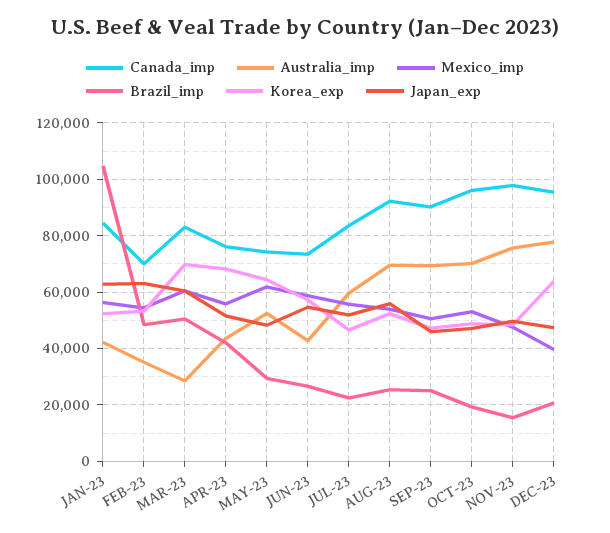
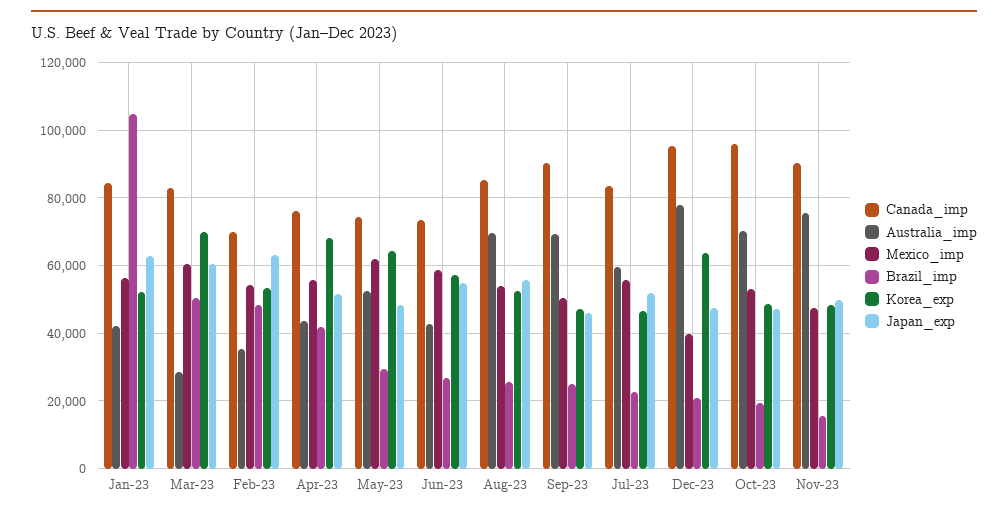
  {
    "Canada_imp": {
      "JAN-23": 84000,
      "FEB-23": 70000,
      "MAR-23": 84000,
      "APR-23": 76000,
      "MAY-23": 74000,
      "JUN-23": 74000,
      "JUL-23": 84000,
-     "AUG-23": 92500,
+     "AUG-23": 86000,
      "SEP-23": 90000,
      "OCT-23": 96000,
-     "NOV-23": 97500,
+     "NOV-23": 90000,
      "DEC-23": 96000
    },
    "Australia_imp": {
      "JAN-23": 42000,
      "FEB-23": 36000,
      "MAR-23": 28000,
      "APR-23": 44000,
      "MAY-23": 52000,
      "JUN-23": 42000,
      "JUL-23": 60000,
      "AUG-23": 70000,
      "SEP-23": 70000,
      "OCT-23": 70000,
      "NOV-23": 76000,
      "DEC-23": 78000
    },
    "Mexico_imp": {
      "JAN-23": 56000,
      "FEB-23": 54000,
      "MAR-23": 60000,
      "APR-23": 56000,
      "MAY-23": 62000,
      "JUN-23": 58000,
      "JUL-23": 56000,
      "AUG-23": 54000,
      "SEP-23": 50000,
      "OCT-23": 54000,
      "NOV-23": 48000,
      "DEC-23": 40000
    },
    "Brazil_imp": {
      "JAN-23": 104000,
      "FEB-23": 48000,
      "MAR-23": 50000,
      "APR-23": 42000,
      "MAY-23": 30000,
      "JUN-23": 26000,
      "JUL-23": 22000,
      "AUG-23": 26000,
      "SEP-23": 26000,
      "OCT-23": 20000,
      "NOV-23": 16000,
      "DEC-23": 20000
    },
    "Korea_exp": {
      "JAN-23": 52000,
      "FEB-23": 54000,
      "MAR-23": 70000,
      "APR-23": 68000,
      "MAY-23": 64000,
      "JUN-23": 58000,
      "JUL-23": 46000,
      "AUG-23": 52000,
      "SEP-23": 48000,
      "OCT-23": 48000,
      "NOV-23": 48000,
      "DEC-23": 64000
    },
    "Japan_exp": {
      "JAN-23": 62000,
      "FEB-23": 64000,
      "MAR-23": 60000,
      "APR-23": 52000,
      "MAY-23": 48000,
      "JUN-23": 54000,
      "JUL-23": 52000,
      "AUG-23": 56000,
      "SEP-23": 46000,
      "OCT-23": 48000,
      "NOV-23": 50000,
      "DEC-23": 48000
    }
  }

